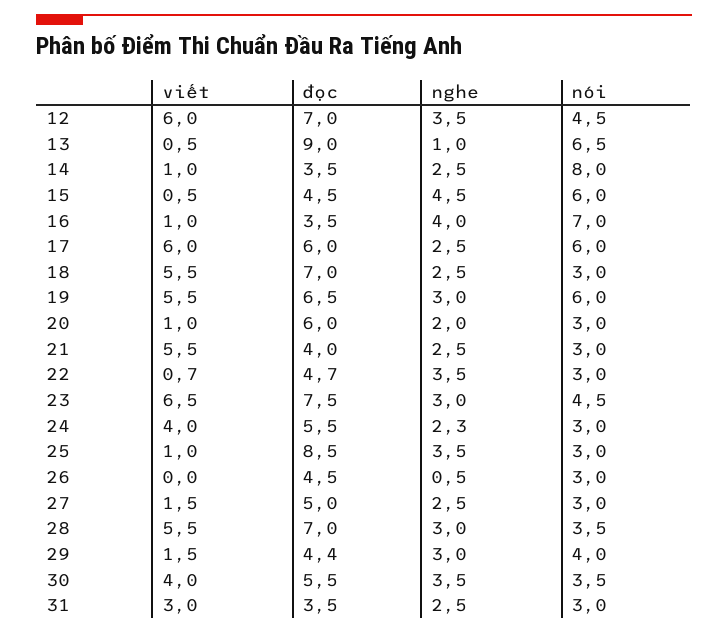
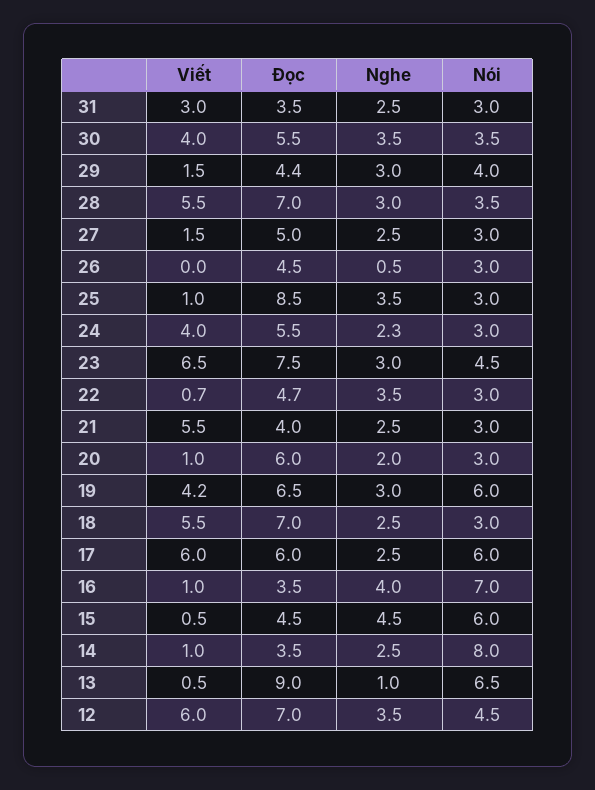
  {
    "viết": {
      "12": 6,
      "13": 0.5,
      "14": 1,
      "15": 0.5,
      "16": 1,
      "17": 6,
      "18": 5.5,
-     "19": 5.5,
+     "19": 4.2,
      "20": 1,
      "21": 5.5,
      "22": 0.7,
      "23": 6.5,
      "24": 4,
      "25": 1,
      "26": 0,
      "27": 1.5,
      "28": 5.5,
      "29": 1.5,
      "30": 4,
      "31": 3
    },
    "đọc": {
      "12": 7,
      "13": 9,
      "14": 3.5,
      "15": 4.5,
      "16": 3.5,
      "17": 6,
      "18": 7,
      "19": 6.5,
      "20": 6,
      "21": 4,
      "22": 4.7,
      "23": 7.5,
      "24": 5.5,
      "25": 8.5,
      "26": 4.5,
      "27": 5,
      "28": 7,
      "29": 4.4,
      "30": 5.5,
      "31": 3.5
    },
    "nghe": {
      "12": 3.5,
      "13": 1,
      "14": 2.5,
      "15": 4.5,
      "16": 4,
      "17": 2.5,
      "18": 2.5,
      "19": 3,
      "20": 2,
      "21": 2.5,
      "22": 3.5,
      "23": 3,
      "24": 2.3,
      "25": 3.5,
      "26": 0.5,
      "27": 2.5,
      "28": 3,
      "29": 3,
      "30": 3.5,
      "31": 2.5
    },
    "nói": {
      "12": 4.5,
      "13": 6.5,
      "14": 8,
      "15": 6,
      "16": 7,
      "17": 6,
      "18": 3,
      "19": 6,
      "20": 3,
      "21": 3,
      "22": 3,
      "23": 4.5,
      "24": 3,
      "25": 3,
      "26": 3,
      "27": 3,
      "28": 3.5,
      "29": 4,
      "30": 3.5,
      "31": 3
    }
  }

